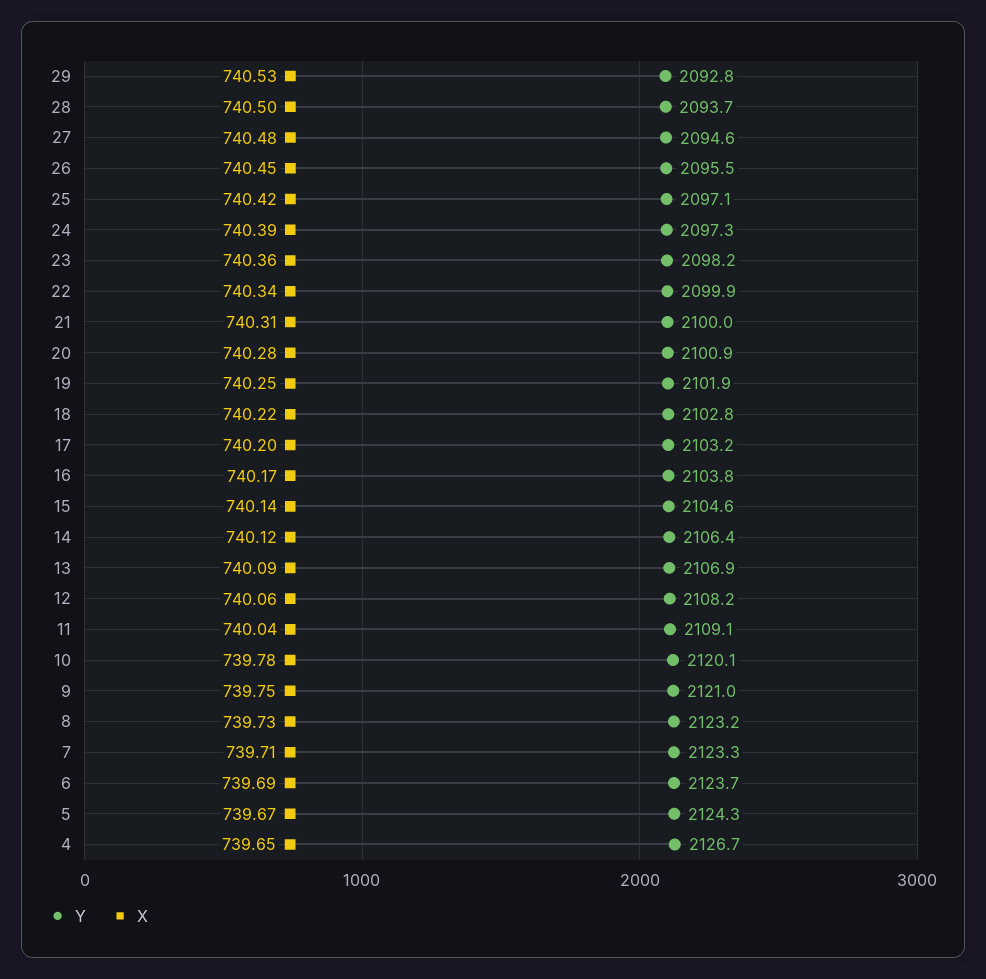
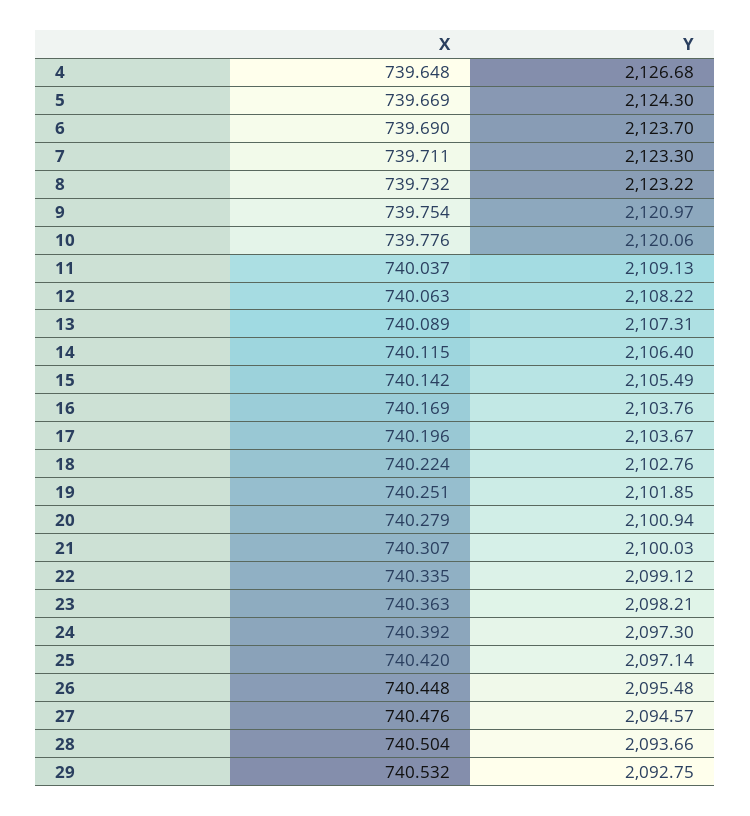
  {
    "Y": {
      "29": 2092.75,
      "28": 2093.66,
      "27": 2094.57,
      "26": 2095.48,
      "25": 2097.14,
      "24": 2097.3,
      "23": 2098.21,
-     "22": 2099.9,
+     "22": 2099.12,
      "21": 2100.03,
      "20": 2100.94,
      "19": 2101.85,
      "18": 2102.76,
-     "17": 2103.2,
+     "17": 2103.67,
      "16": 2103.76,
-     "15": 2104.6,
+     "15": 2105.49,
      "14": 2106.4,
-     "13": 2106.9,
+     "13": 2107.31,
      "12": 2108.22,
      "11": 2109.13,
      "10": 2120.06,
      "9": 2120.97,
      "8": 2123.22,
      "7": 2123.3,
      "6": 2123.7,
      "5": 2124.3,
      "4": 2126.68
    },
    "X": {
      "29": 740.532,
      "28": 740.504,
      "27": 740.476,
      "26": 740.448,
      "25": 740.42,
      "24": 740.392,
      "23": 740.363,
      "22": 740.335,
      "21": 740.307,
      "20": 740.279,
      "19": 740.251,
      "18": 740.224,
      "17": 740.196,
      "16": 740.169,
      "15": 740.142,
      "14": 740.115,
      "13": 740.089,
      "12": 740.063,
      "11": 740.037,
      "10": 739.776,
      "9": 739.754,
      "8": 739.732,
      "7": 739.711,
      "6": 739.69,
      "5": 739.669,
      "4": 739.648
    }
  }

